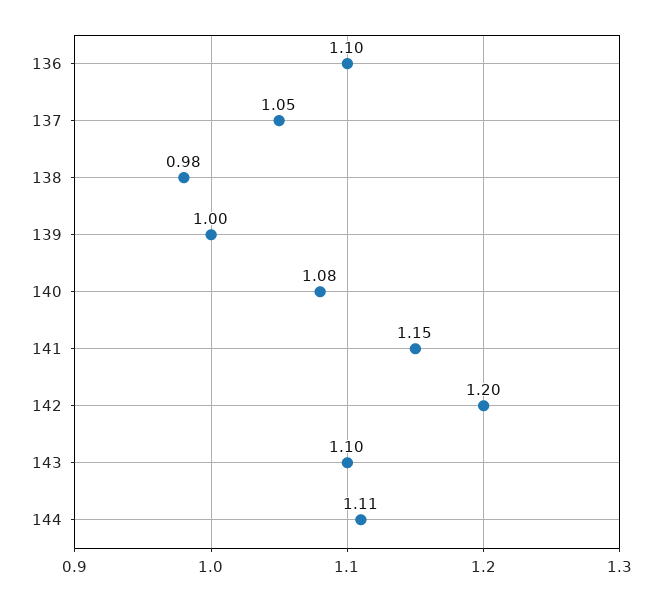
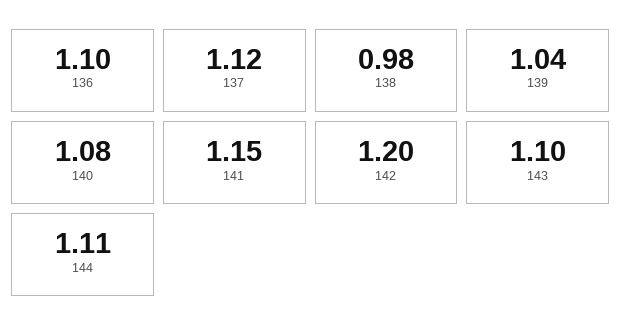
  {
    "136": 1.1,
-   "137": 1.05,
+   "137": 1.12,
    "138": 0.98,
-   "139": 1,
+   "139": 1.04,
    "140": 1.08,
    "141": 1.15,
    "142": 1.2,
    "143": 1.1,
    "144": 1.11
  }

